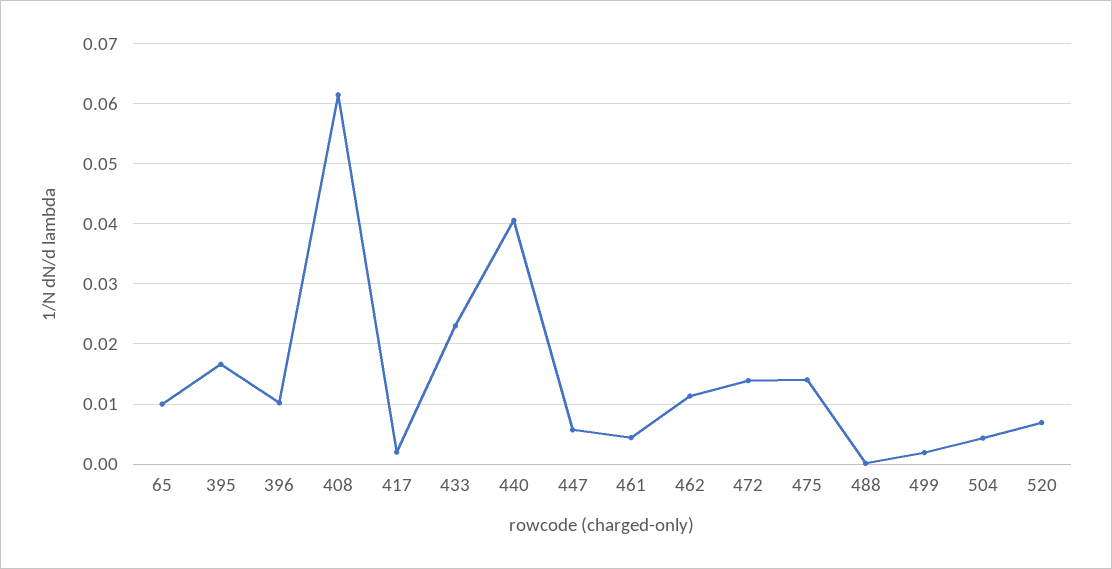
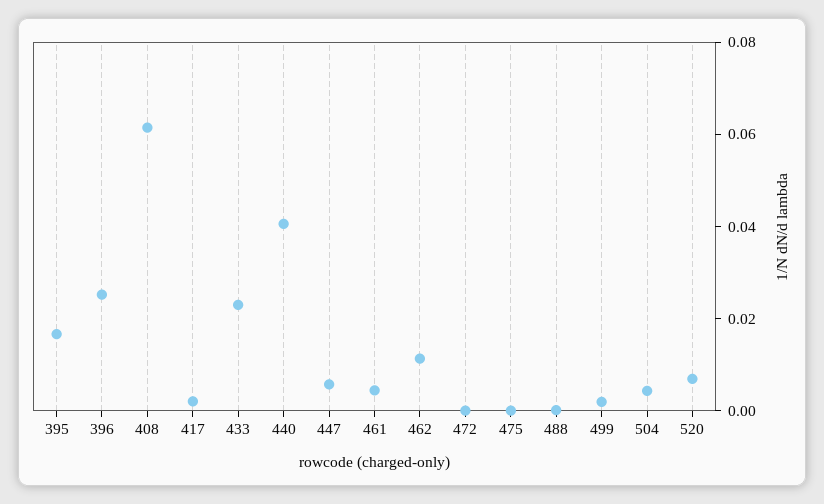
  {
-   "65": 0.01,
    "395": 0.017,
-   "396": 0.01,
+   "396": 0.025,
    "408": 0.062,
    "417": 0.002,
    "433": 0.023,
    "440": 0.041,
    "447": 0.006,
    "461": 0.004,
    "462": 0.011,
-   "472": 0.014,
+   "472": 0,
-   "475": 0.014,
+   "475": 0,
    "488": 0,
    "499": 0.002,
    "504": 0.004,
    "520": 0.007
  }

